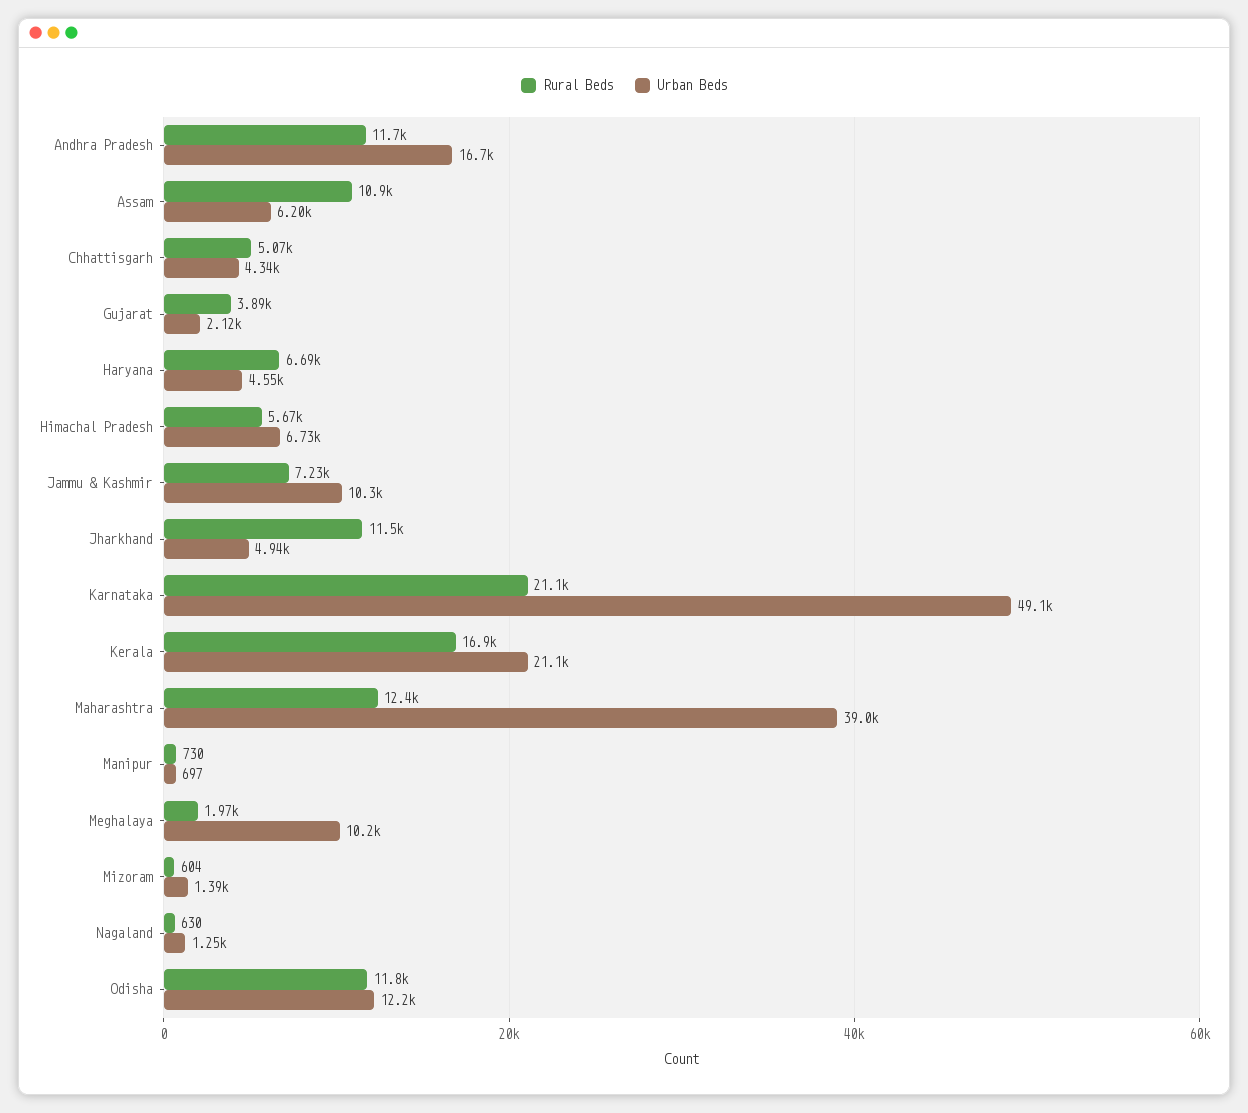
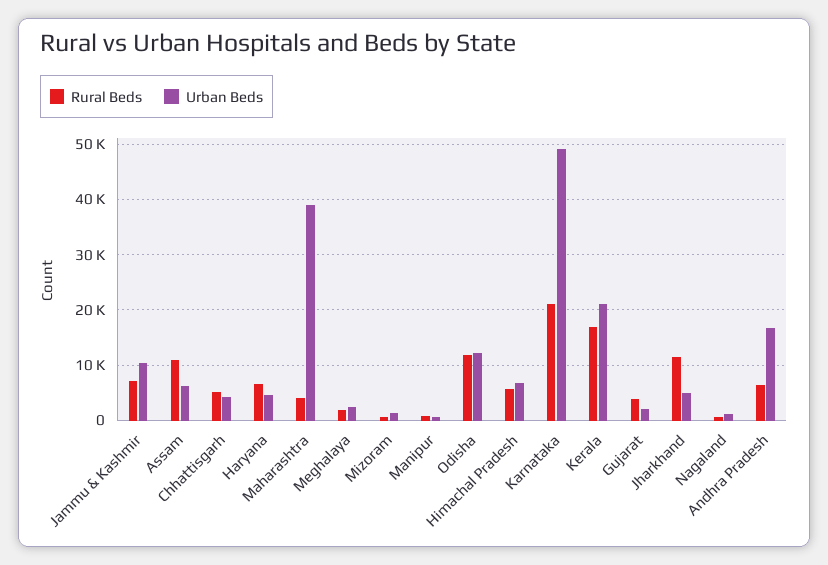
  {
    "Rural Beds": {
-     "Andhra Pradesh": 11700,
+     "Andhra Pradesh": 6000,
      "Assam": 10900,
      "Chhattisgarh": 5070,
      "Gujarat": 3890,
      "Haryana": 6690,
      "Himachal Pradesh": 5670,
      "Jammu & Kashmir": 7230,
      "Jharkhand": 11500,
      "Karnataka": 21100,
      "Kerala": 16900,
-     "Maharashtra": 12400,
+     "Maharashtra": 4000,
      "Manipur": 730,
      "Meghalaya": 1970,
      "Mizoram": 604,
      "Nagaland": 630,
      "Odisha": 11800
    },
    "Urban Beds": {
      "Andhra Pradesh": 16700,
      "Assam": 6200,
      "Chhattisgarh": 4340,
      "Gujarat": 2120,
      "Haryana": 4550,
      "Himachal Pradesh": 6730,
      "Jammu & Kashmir": 10300,
      "Jharkhand": 4940,
      "Karnataka": 49100,
      "Kerala": 21100,
      "Maharashtra": 39000,
      "Manipur": 697,
-     "Meghalaya": 10200,
+     "Meghalaya": 2000,
      "Mizoram": 1390,
      "Nagaland": 1250,
      "Odisha": 12200
    }
  }

